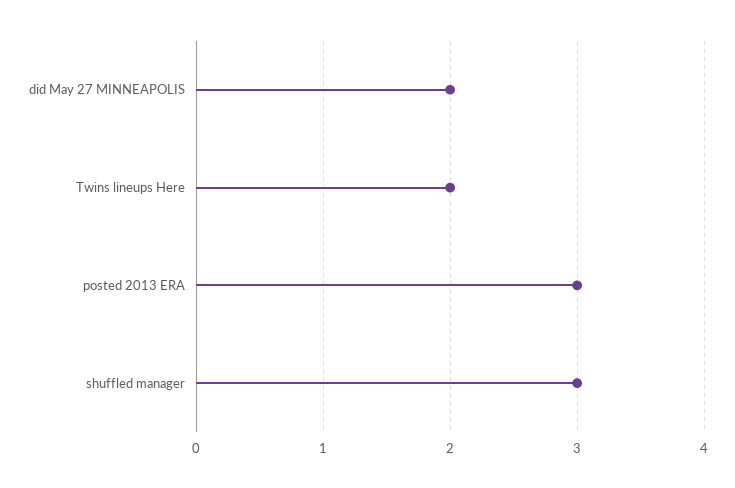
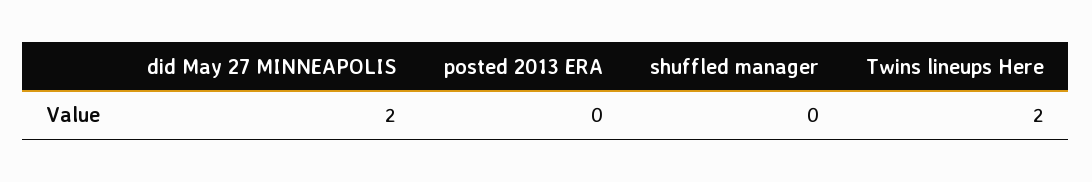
  {
    "did May 27 MINNEAPOLIS": 2,
    "Twins lineups Here": 2,
-   "posted 2013 ERA": 3,
+   "posted 2013 ERA": 0,
-   "shuffled manager": 3
+   "shuffled manager": 0
  }

